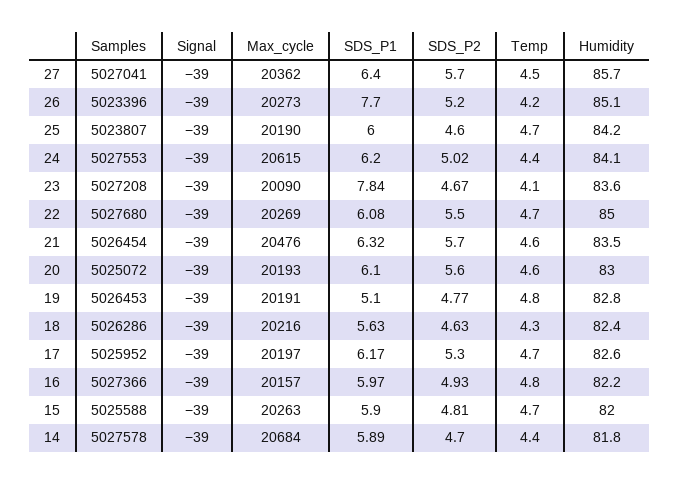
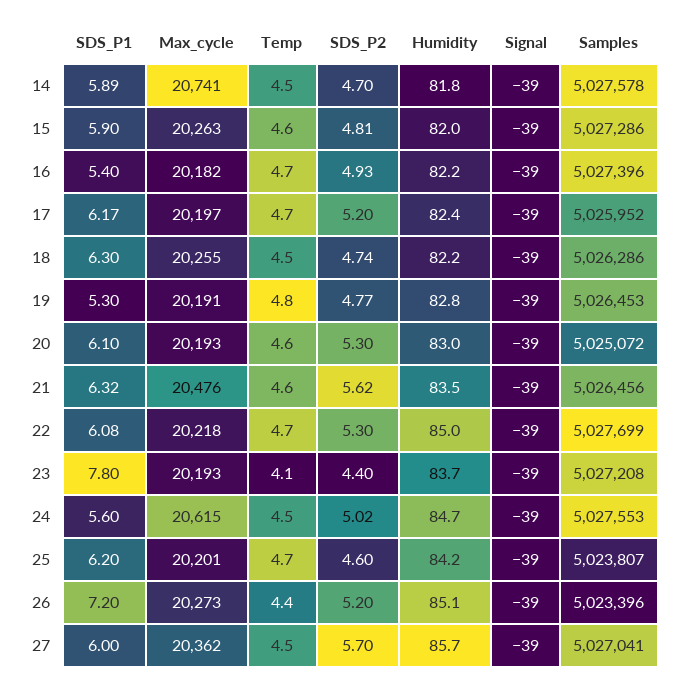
  {
    "Samples": {
      "27": 5027041,
      "26": 5023396,
      "25": 5023807,
      "24": 5027553,
      "23": 5027208,
-     "22": 5027680,
+     "22": 5027699,
-     "21": 5026454,
+     "21": 5026456,
      "20": 5025072,
      "19": 5026453,
      "18": 5026286,
      "17": 5025952,
-     "16": 5027366,
+     "16": 5027396,
-     "15": 5025588,
+     "15": 5027286,
      "14": 5027578
    },
    "Signal": {
      "27": -39,
      "26": -39,
      "25": -39,
      "24": -39,
      "23": -39,
      "22": -39,
      "21": -39,
      "20": -39,
      "19": -39,
      "18": -39,
      "17": -39,
      "16": -39,
      "15": -39,
      "14": -39
    },
    "Max_cycle": {
      "27": 20362,
      "26": 20273,
-     "25": 20190,
+     "25": 20201,
      "24": 20615,
-     "23": 20090,
+     "23": 20193,
-     "22": 20269,
+     "22": 20218,
      "21": 20476,
      "20": 20193,
      "19": 20191,
-     "18": 20216,
+     "18": 20255,
      "17": 20197,
-     "16": 20157,
+     "16": 20182,
      "15": 20263,
-     "14": 20684
+     "14": 20741
    },
    "SDS_P1": {
-     "27": 6.4,
+     "27": 6,
-     "26": 7.7,
+     "26": 7.2,
-     "25": 6,
+     "25": 6.2,
-     "24": 6.2,
+     "24": 5.6,
-     "23": 7.84,
+     "23": 7.8,
      "22": 6.08,
      "21": 6.32,
      "20": 6.1,
-     "19": 5.1,
+     "19": 5.3,
-     "18": 5.63,
+     "18": 6.3,
      "17": 6.17,
-     "16": 5.97,
+     "16": 5.4,
      "15": 5.9,
      "14": 5.89
    },
    "SDS_P2": {
      "27": 5.7,
      "26": 5.2,
      "25": 4.6,
      "24": 5.02,
-     "23": 4.67,
+     "23": 4.4,
-     "22": 5.5,
+     "22": 5.3,
-     "21": 5.7,
+     "21": 5.62,
-     "20": 5.6,
+     "20": 5.3,
      "19": 4.77,
-     "18": 4.63,
+     "18": 4.74,
-     "17": 5.3,
+     "17": 5.2,
      "16": 4.93,
      "15": 4.81,
      "14": 4.7
    },
    "Temp": {
      "27": 4.5,
-     "26": 4.2,
+     "26": 4.4,
      "25": 4.7,
-     "24": 4.4,
+     "24": 4.5,
      "23": 4.1,
      "22": 4.7,
      "21": 4.6,
      "20": 4.6,
      "19": 4.8,
-     "18": 4.3,
+     "18": 4.5,
      "17": 4.7,
-     "16": 4.8,
+     "16": 4.7,
-     "15": 4.7,
+     "15": 4.6,
-     "14": 4.4
+     "14": 4.5
    },
    "Humidity": {
      "27": 85.7,
      "26": 85.1,
      "25": 84.2,
-     "24": 84.1,
+     "24": 84.7,
-     "23": 83.6,
+     "23": 83.7,
      "22": 85,
      "21": 83.5,
      "20": 83,
      "19": 82.8,
-     "18": 82.4,
+     "18": 82.2,
-     "17": 82.6,
+     "17": 82.4,
      "16": 82.2,
      "15": 82,
      "14": 81.8
    }
  }

